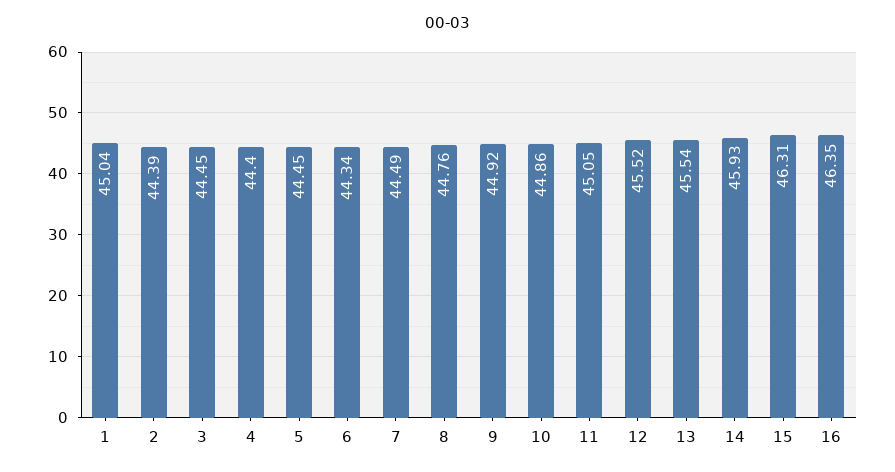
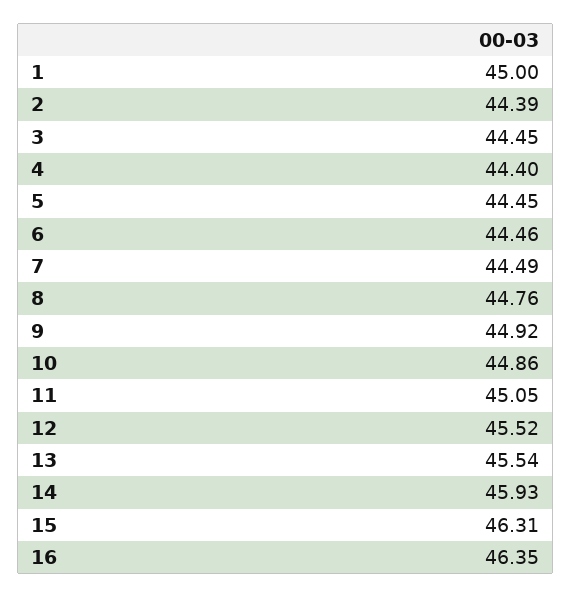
  {
-   "1": 45.04,
+   "1": 45,
    "2": 44.39,
    "3": 44.45,
    "4": 44.4,
    "5": 44.45,
-   "6": 44.34,
+   "6": 44.46,
    "7": 44.49,
    "8": 44.76,
    "9": 44.92,
    "10": 44.86,
    "11": 45.05,
    "12": 45.52,
    "13": 45.54,
    "14": 45.93,
    "15": 46.31,
    "16": 46.35
  }

